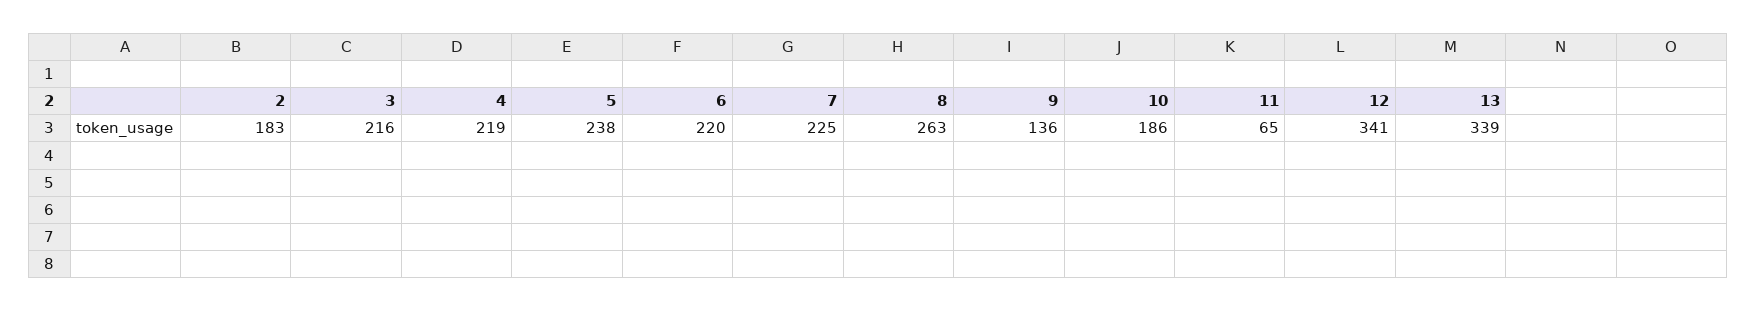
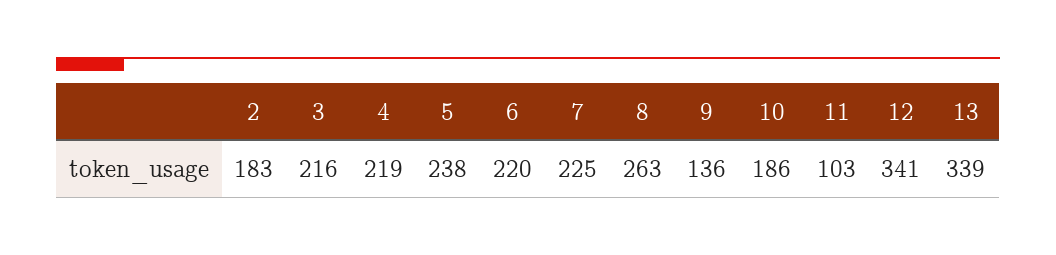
  {
    "2": 183,
    "3": 216,
    "4": 219,
    "5": 238,
    "6": 220,
    "7": 225,
    "8": 263,
    "9": 136,
    "10": 186,
-   "11": 65,
+   "11": 103,
    "12": 341,
    "13": 339
  }

